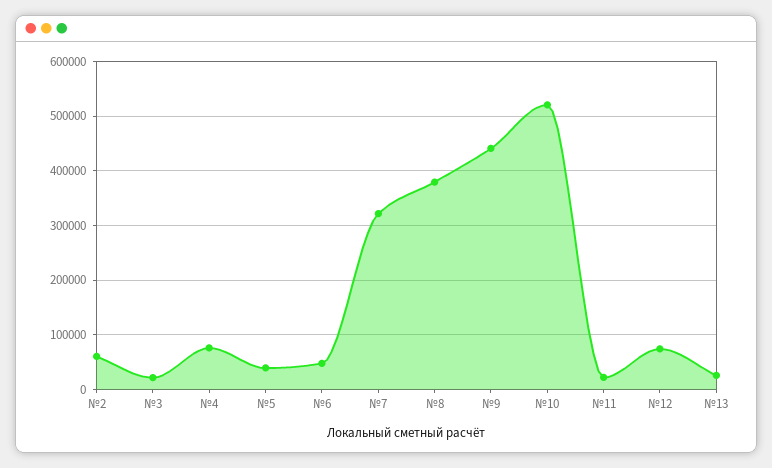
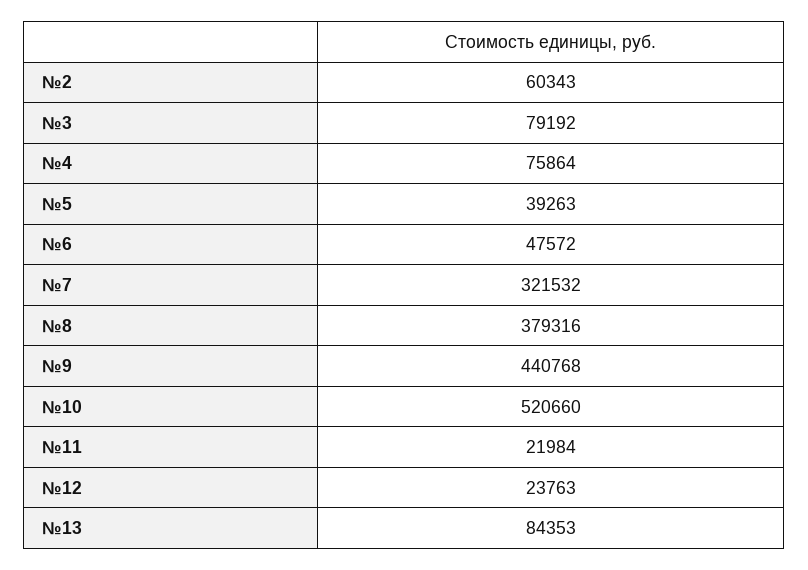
  {
    "№2": 60343,
-   "№3": 20000,
+   "№3": 79192,
    "№4": 75864,
    "№5": 39263,
    "№6": 47572,
    "№7": 321532,
    "№8": 379316,
    "№9": 440768,
    "№10": 520660,
    "№11": 21984,
-   "№12": 80000,
+   "№12": 23763,
-   "№13": 20000
+   "№13": 84353
  }

